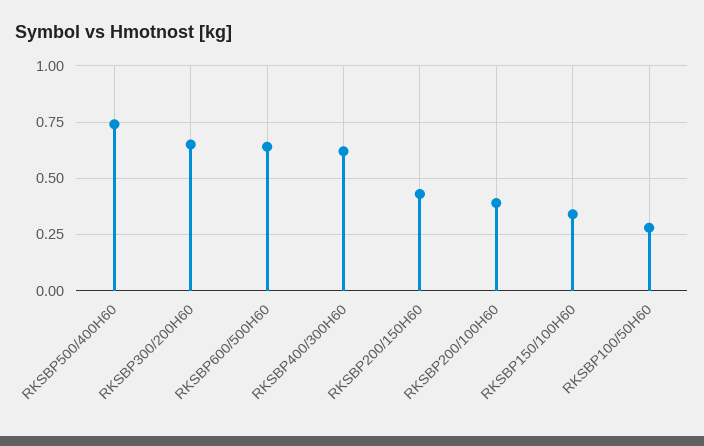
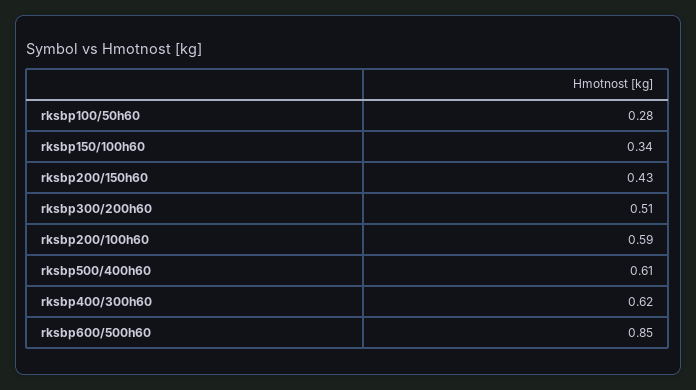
  {
-   "RKSBP500/400H60": 0.75,
+   "RKSBP500/400H60": 0.61,
-   "RKSBP300/200H60": 0.65,
+   "RKSBP300/200H60": 0.51,
-   "RKSBP600/500H60": 0.65,
+   "RKSBP600/500H60": 0.85,
    "RKSBP400/300H60": 0.62,
    "RKSBP200/150H60": 0.43,
-   "RKSBP200/100H60": 0.4,
+   "RKSBP200/100H60": 0.59,
    "RKSBP150/100H60": 0.34,
    "RKSBP100/50H60": 0.28
  }

